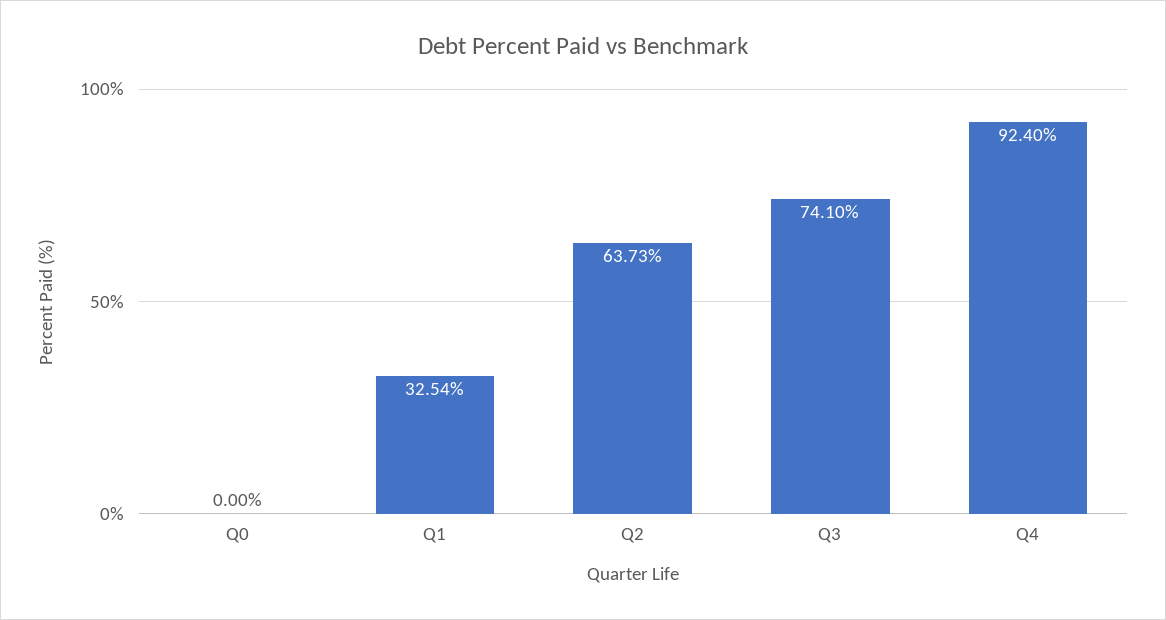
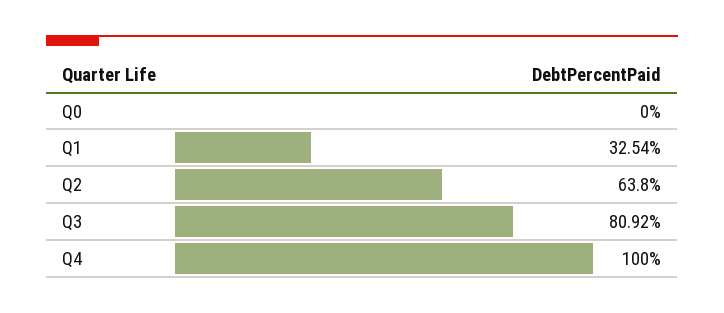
  {
    "Q0": 0,
    "Q1": 32.54,
-   "Q2": 63.73,
+   "Q2": 63.8,
-   "Q3": 74.1,
+   "Q3": 80.92,
-   "Q4": 92.4
+   "Q4": 100
  }

